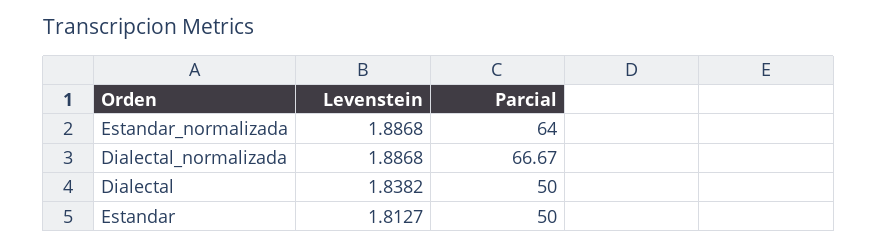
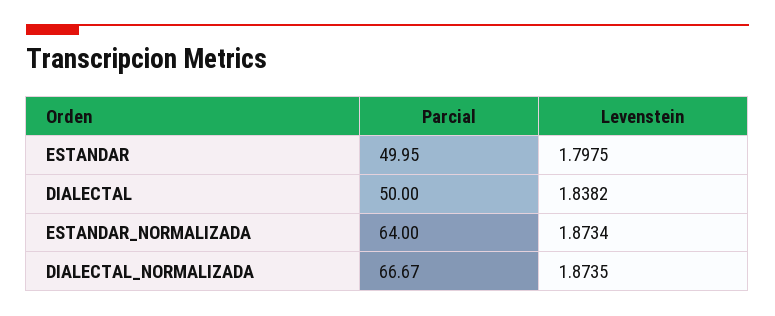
  {
    "Levenstein": {
-     "Estandar_normalizada": 1.8868,
+     "Estandar_normalizada": 1.8734,
-     "Dialectal_normalizada": 1.8868,
+     "Dialectal_normalizada": 1.8735,
      "Dialectal": 1.8382,
-     "Estandar": 1.8127
+     "Estandar": 1.7975
    },
    "Parcial": {
      "Estandar_normalizada": 64,
      "Dialectal_normalizada": 66.67,
      "Dialectal": 50,
-     "Estandar": 50
+     "Estandar": 49.95
    }
  }

